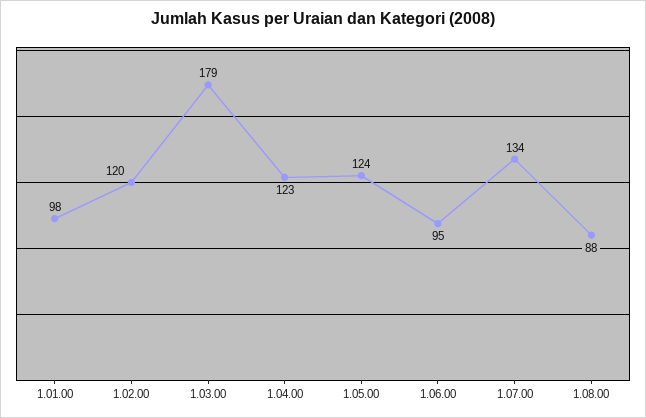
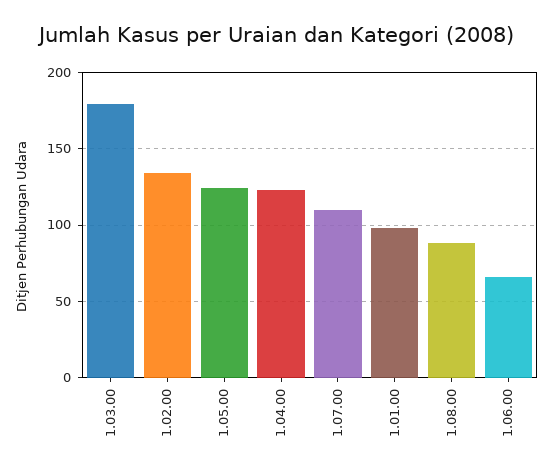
  {
    "1.01.00": 98,
-   "1.02.00": 120,
+   "1.02.00": 135,
    "1.03.00": 179,
    "1.04.00": 123,
    "1.05.00": 124,
-   "1.06.00": 95,
+   "1.06.00": 65,
-   "1.07.00": 134,
+   "1.07.00": 110,
    "1.08.00": 88
  }

